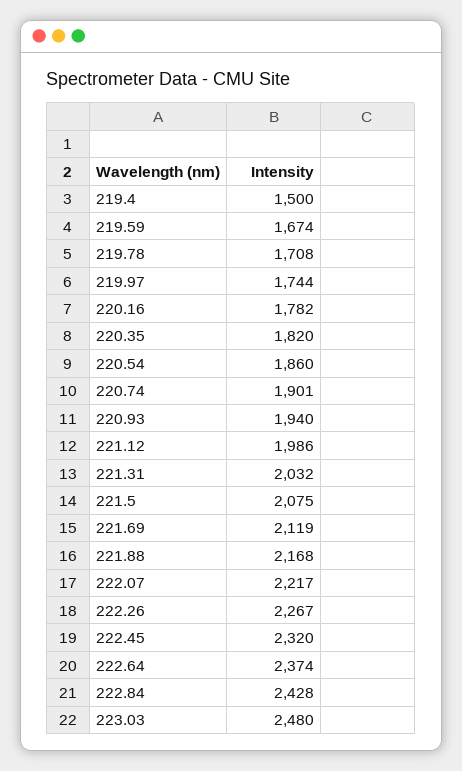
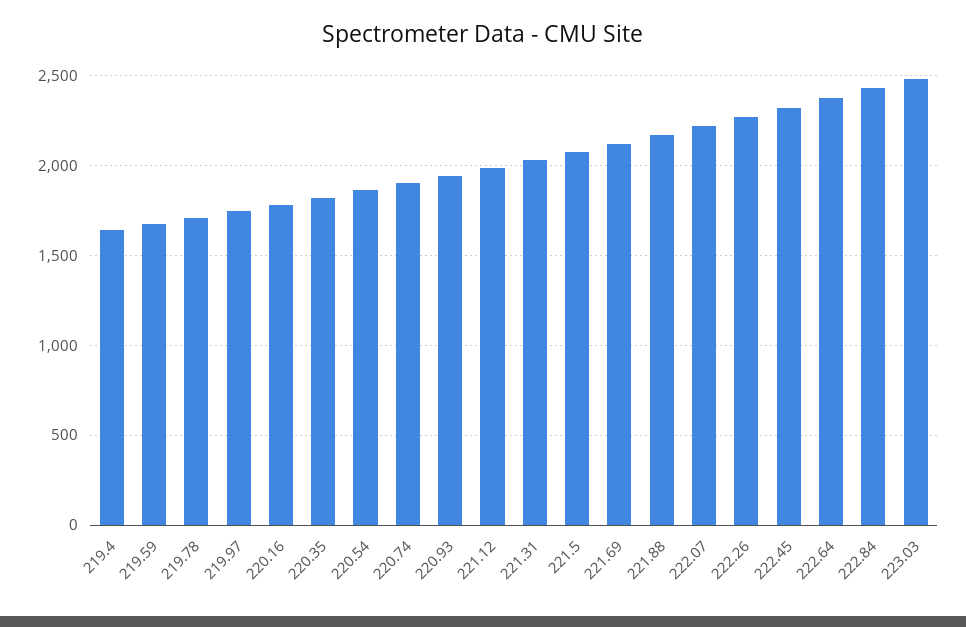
  {
-   "219.4": 1500,
+   "219.4": 1650,
    "219.59": 1674,
    "219.78": 1708,
    "219.97": 1744,
    "220.16": 1782,
    "220.35": 1820,
    "220.54": 1860,
    "220.74": 1901,
    "220.93": 1940,
    "221.12": 1986,
    "221.31": 2032,
    "221.5": 2075,
    "221.69": 2119,
    "221.88": 2168,
    "222.07": 2217,
    "222.26": 2267,
    "222.45": 2320,
    "222.64": 2374,
    "222.84": 2428,
    "223.03": 2480
  }

